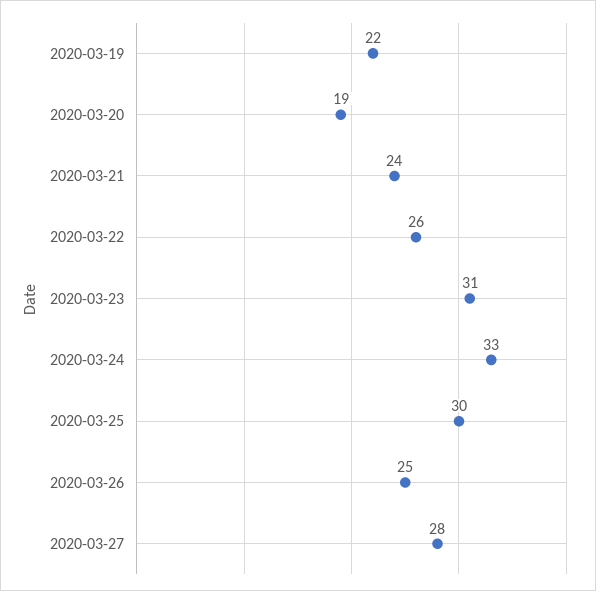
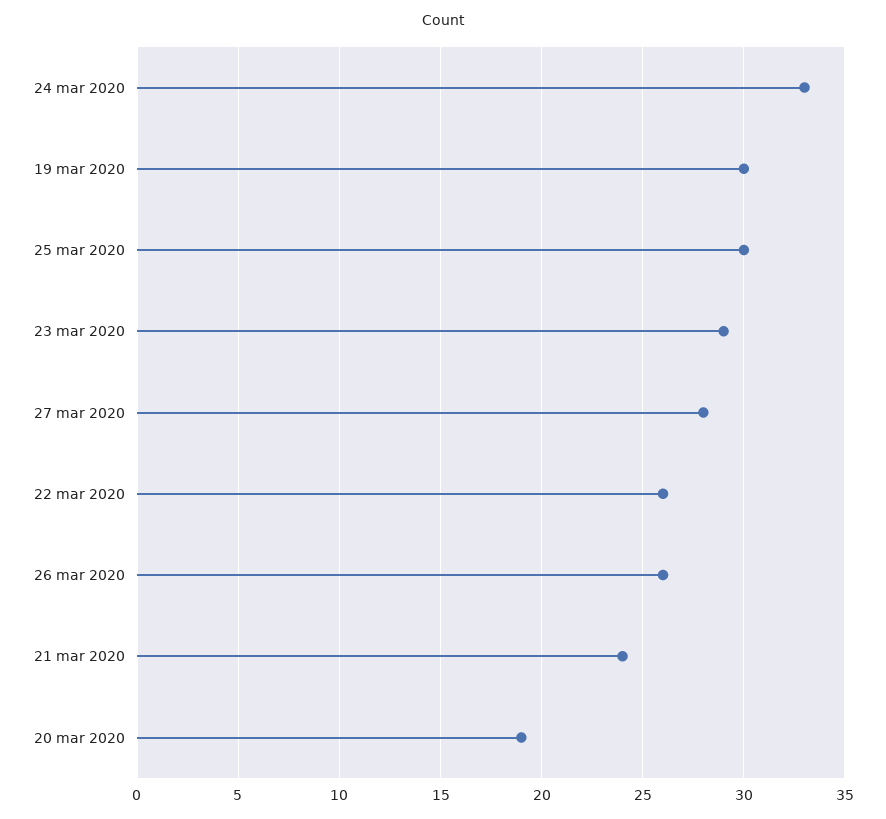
  {
-   "2020-03-19": 22,
+   "2020-03-19": 30,
    "2020-03-20": 19,
    "2020-03-21": 24,
    "2020-03-22": 26,
-   "2020-03-23": 31,
+   "2020-03-23": 29,
    "2020-03-24": 33,
    "2020-03-25": 30,
-   "2020-03-26": 25,
+   "2020-03-26": 26,
    "2020-03-27": 28
  }

